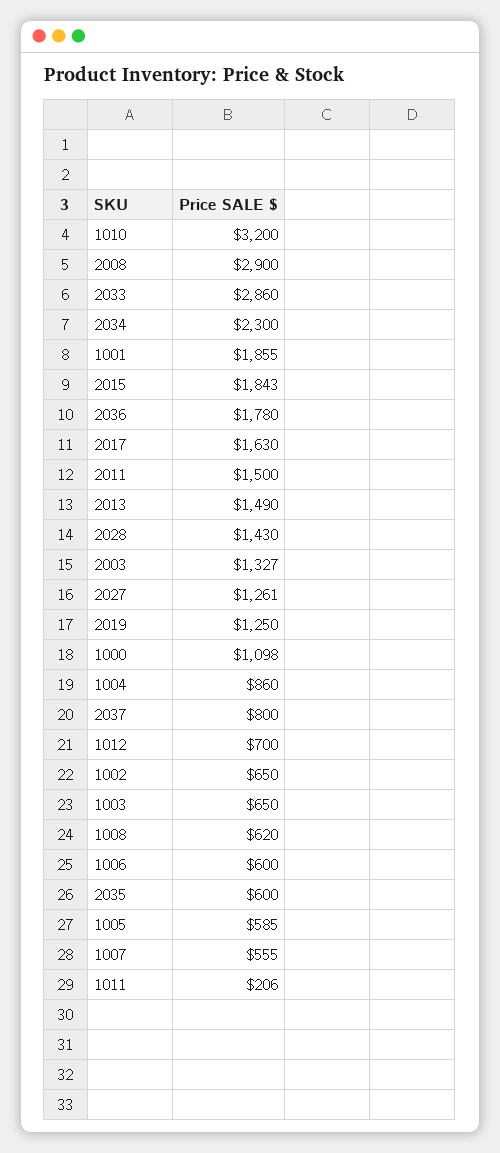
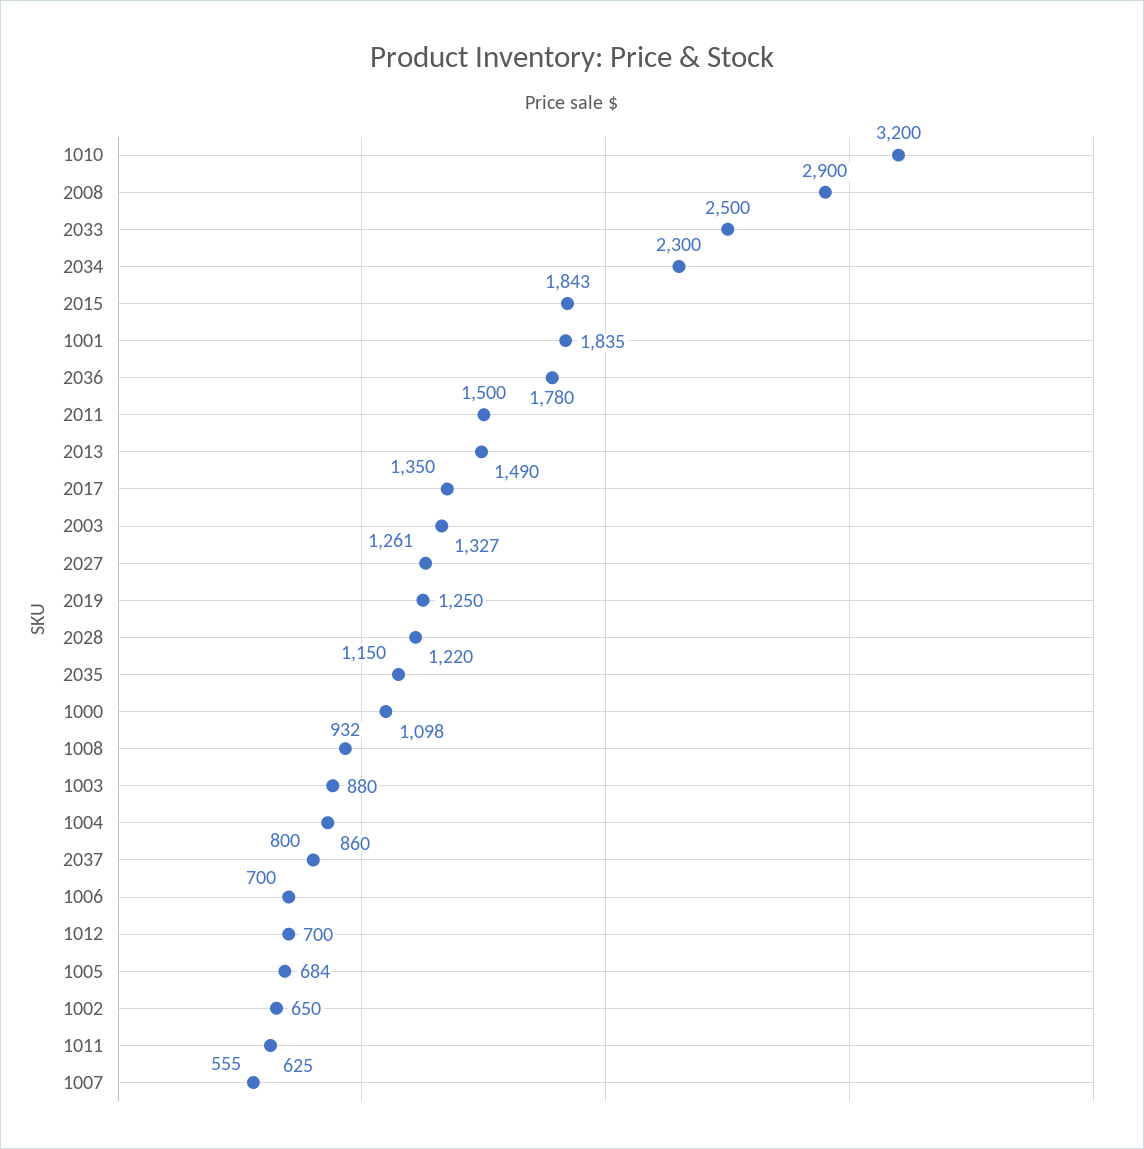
  {
    "1010": 3200,
    "2008": 2900,
-   "2033": 2860,
+   "2033": 2500,
    "2034": 2300,
-   "1001": 1855,
+   "1001": 1835,
    "2015": 1843,
    "2036": 1780,
-   "2017": 1630,
+   "2017": 1350,
    "2011": 1500,
    "2013": 1490,
-   "2028": 1430,
+   "2028": 1220,
    "2003": 1327,
    "2027": 1261,
    "2019": 1250,
    "1000": 1098,
    "1004": 860,
    "2037": 800,
    "1012": 700,
    "1002": 650,
-   "1003": 650,
+   "1003": 880,
-   "1008": 620,
+   "1008": 932,
-   "1006": 600,
+   "1006": 700,
-   "2035": 600,
+   "2035": 1150,
-   "1005": 585,
+   "1005": 684,
    "1007": 555,
-   "1011": 206
+   "1011": 625
  }

